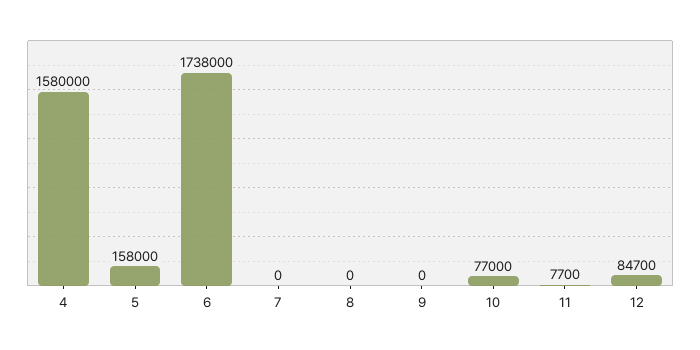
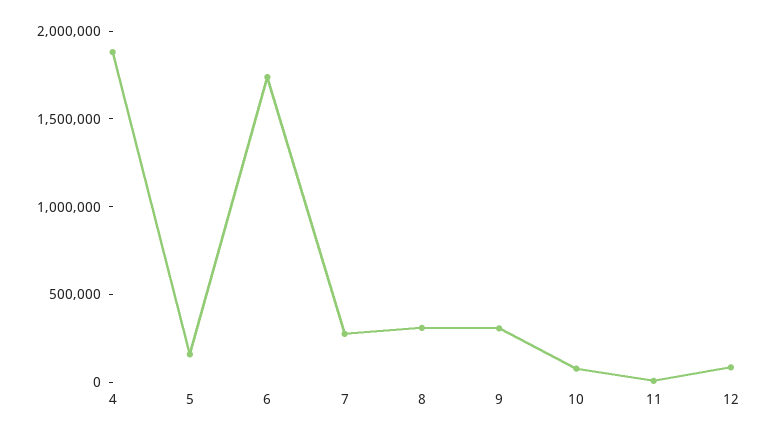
  {
-   "4": 1580000,
+   "4": 1900000,
    "5": 158000,
    "6": 1738000,
-   "7": 0,
+   "7": 300000,
-   "8": 0,
+   "8": 300000,
-   "9": 0,
+   "9": 300000,
    "10": 77000,
    "11": 7700,
    "12": 84700
  }

